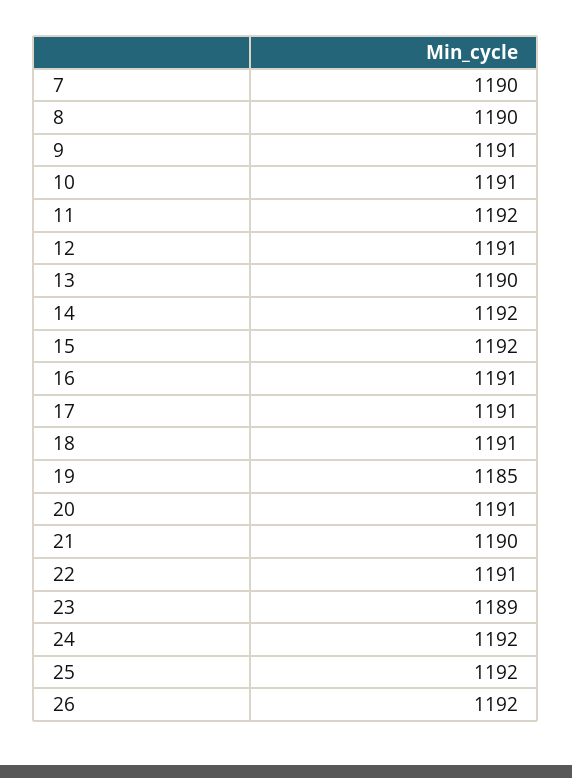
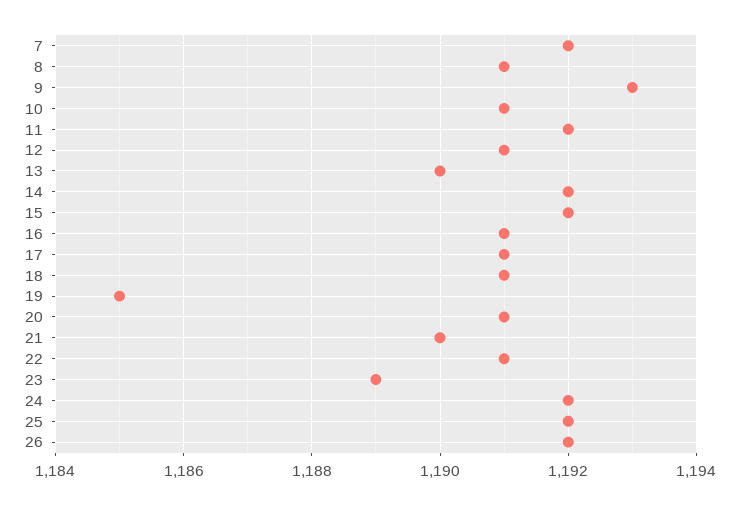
  {
-   "7": 1190,
+   "7": 1192,
-   "8": 1190,
+   "8": 1191,
-   "9": 1191,
+   "9": 1193,
    "10": 1191,
    "11": 1192,
    "12": 1191,
    "13": 1190,
    "14": 1192,
    "15": 1192,
    "16": 1191,
    "17": 1191,
    "18": 1191,
    "19": 1185,
    "20": 1191,
    "21": 1190,
    "22": 1191,
    "23": 1189,
    "24": 1192,
    "25": 1192,
    "26": 1192
  }

